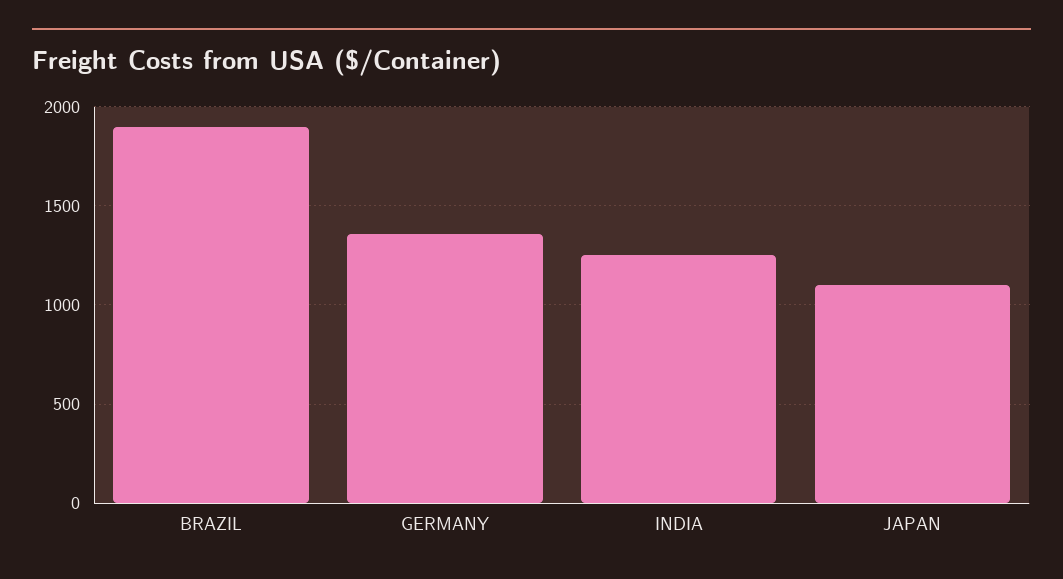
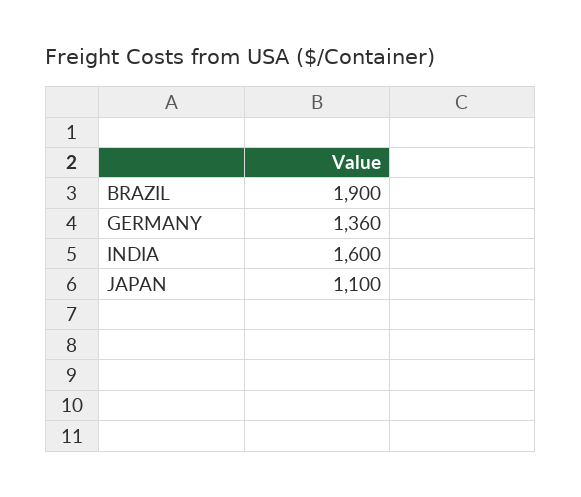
  {
    "BRAZIL": 1900,
    "GERMANY": 1360,
-   "INDIA": 1250,
+   "INDIA": 1600,
    "JAPAN": 1100
  }

